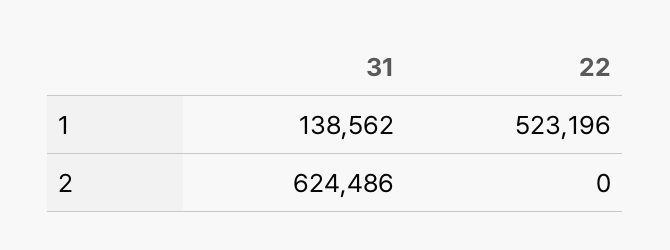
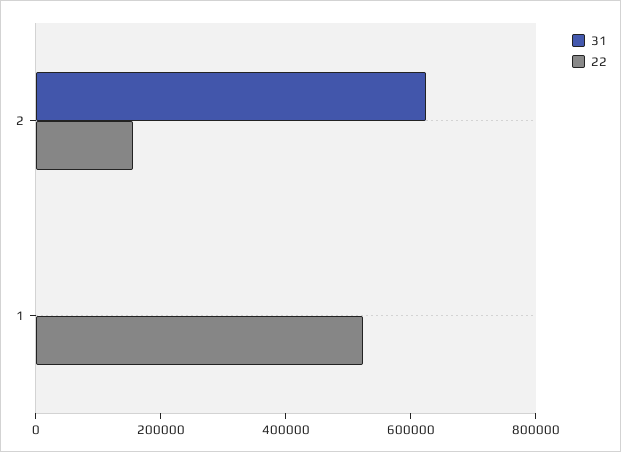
  {
    "31": {
-     "1": 138562,
+     "1": 0,
      "2": 624486
    },
    "22": {
      "1": 523196,
-     "2": 0
+     "2": 150000
    }
  }

